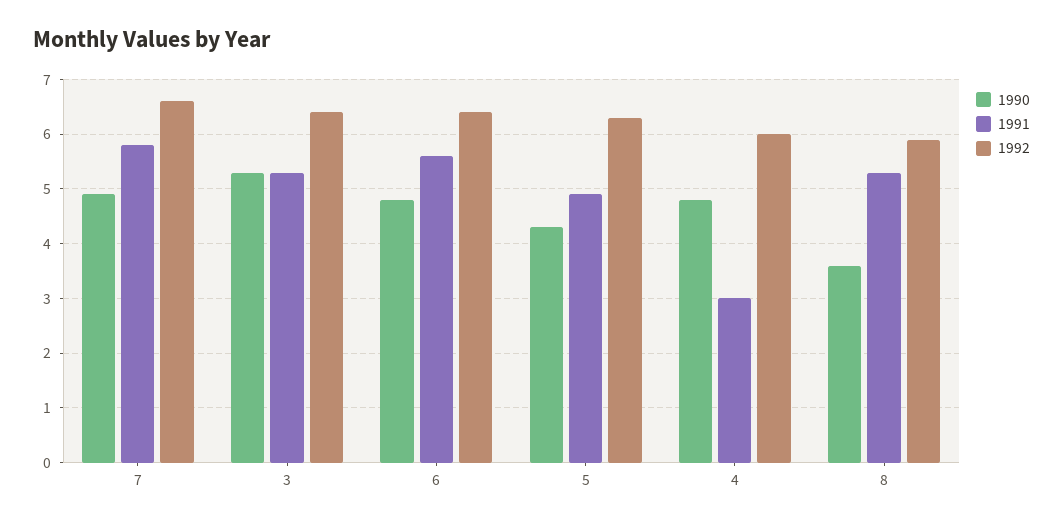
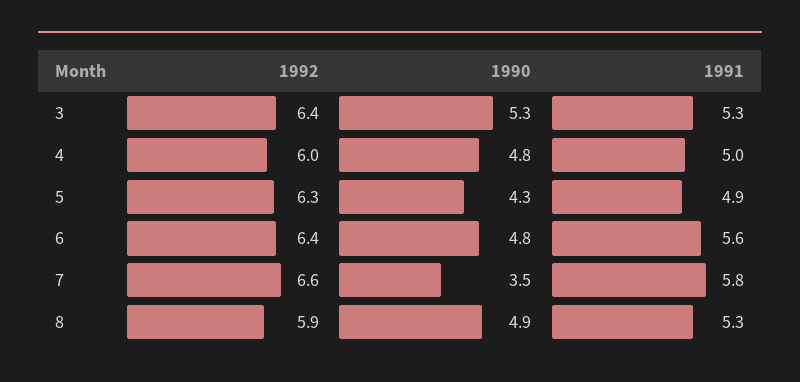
  {
    "1990": {
-     "7": 5,
+     "7": 3.5,
      "3": 5.3,
      "6": 4.8,
      "5": 4.3,
      "4": 4.8,
-     "8": 3.5
+     "8": 4.9
    },
    "1991": {
      "7": 5.8,
      "3": 5.3,
      "6": 5.6,
      "5": 4.9,
-     "4": 3,
+     "4": 5,
      "8": 5.3
    },
    "1992": {
      "7": 6.6,
      "3": 6.4,
      "6": 6.4,
      "5": 6.3,
      "4": 6,
      "8": 5.9
    }
  }

